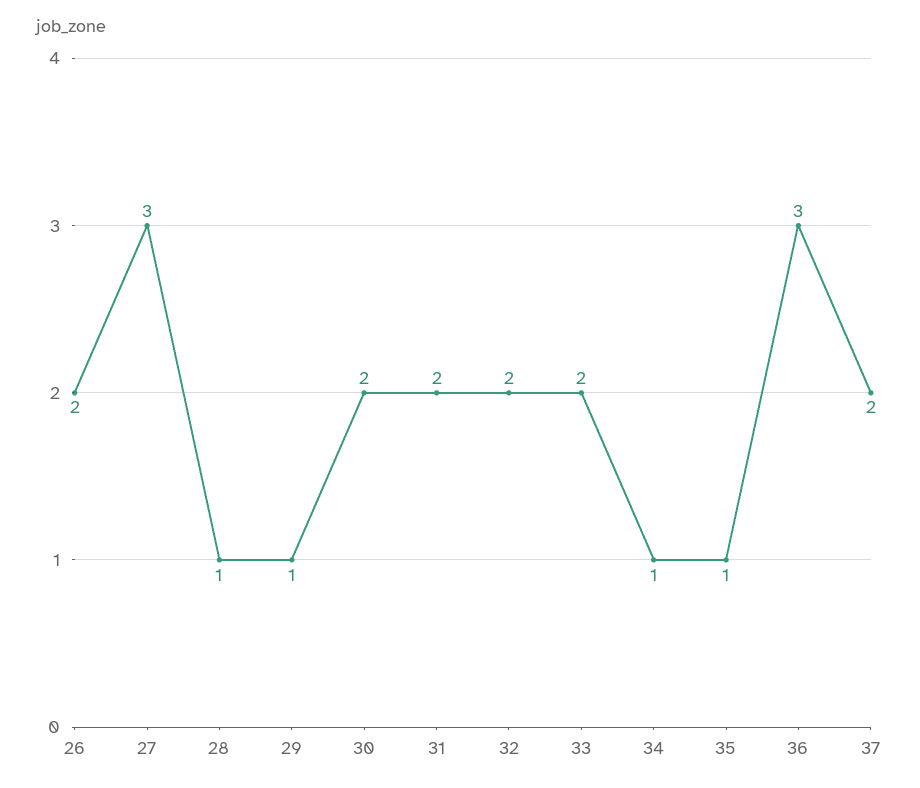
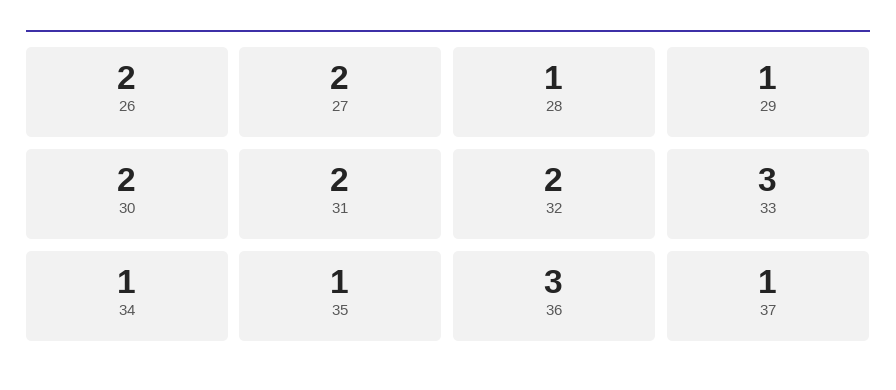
  {
    "26": 2,
-   "27": 3,
+   "27": 2,
    "28": 1,
    "29": 1,
    "30": 2,
    "31": 2,
    "32": 2,
-   "33": 2,
+   "33": 3,
    "34": 1,
    "35": 1,
    "36": 3,
-   "37": 2
+   "37": 1
  }

